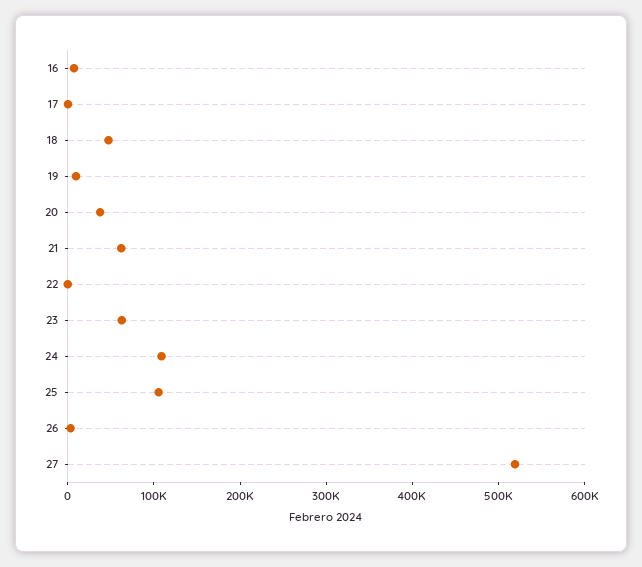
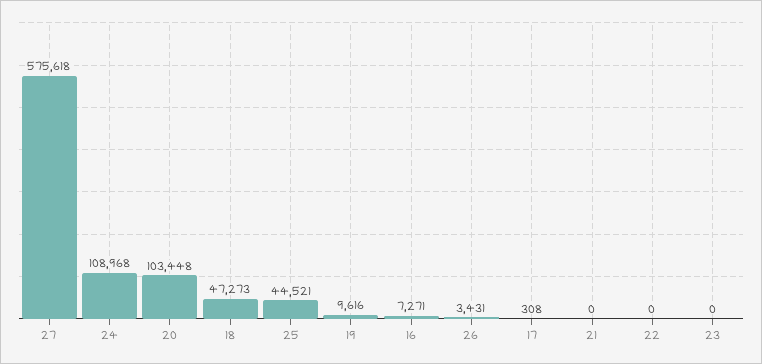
  {
    "16": 7271,
    "17": 308,
    "18": 47273,
    "19": 9616,
-   "20": 40000,
+   "20": 103448,
-   "21": 60000,
+   "21": 0,
    "22": 0,
-   "23": 60000,
+   "23": 0,
    "24": 108968,
-   "25": 100000,
+   "25": 44521,
    "26": 3431,
-   "27": 520000
+   "27": 575618
  }

